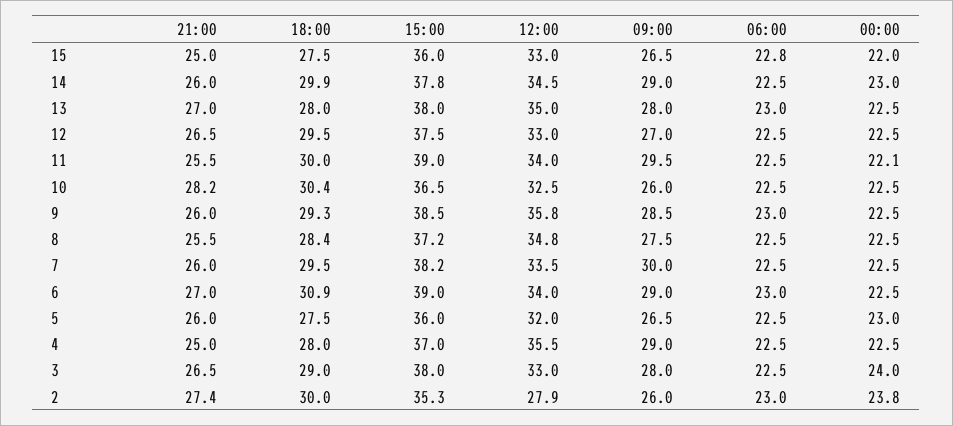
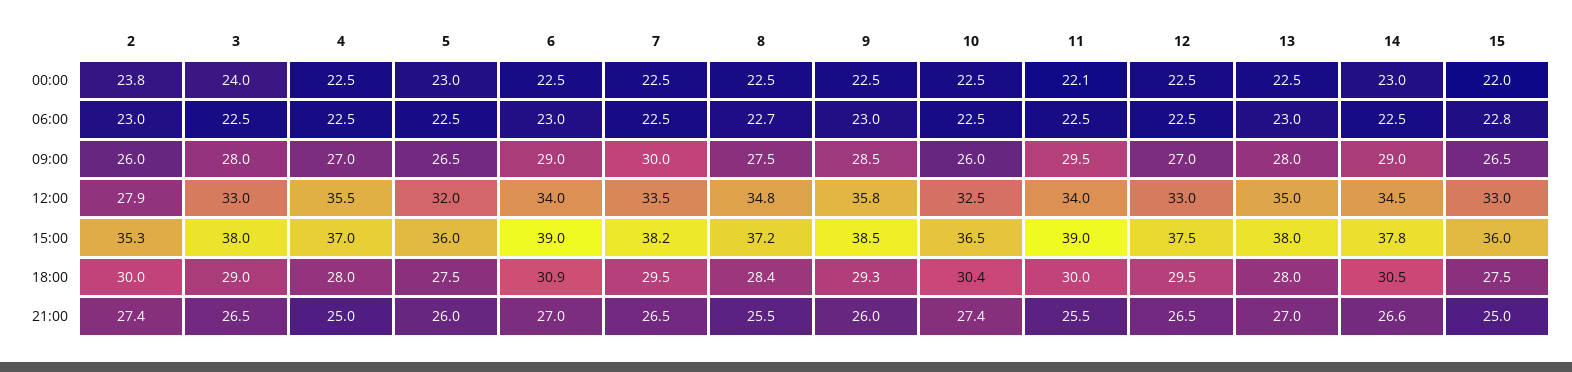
  {
    "21:00": {
      "15": 25,
-     "14": 26,
+     "14": 26.6,
      "13": 27,
      "12": 26.5,
      "11": 25.5,
-     "10": 28.2,
+     "10": 27.4,
      "9": 26,
      "8": 25.5,
-     "7": 26,
+     "7": 26.5,
      "6": 27,
      "5": 26,
      "4": 25,
      "3": 26.5,
      "2": 27.4
    },
    "18:00": {
      "15": 27.5,
-     "14": 29.9,
+     "14": 30.5,
      "13": 28,
      "12": 29.5,
      "11": 30,
      "10": 30.4,
      "9": 29.3,
      "8": 28.4,
      "7": 29.5,
      "6": 30.9,
      "5": 27.5,
      "4": 28,
      "3": 29,
      "2": 30
    },
    "15:00": {
      "15": 36,
      "14": 37.8,
      "13": 38,
      "12": 37.5,
      "11": 39,
      "10": 36.5,
      "9": 38.5,
      "8": 37.2,
      "7": 38.2,
      "6": 39,
      "5": 36,
      "4": 37,
      "3": 38,
      "2": 35.3
    },
    "12:00": {
      "15": 33,
      "14": 34.5,
      "13": 35,
      "12": 33,
      "11": 34,
      "10": 32.5,
      "9": 35.8,
      "8": 34.8,
      "7": 33.5,
      "6": 34,
      "5": 32,
      "4": 35.5,
      "3": 33,
      "2": 27.9
    },
    "09:00": {
      "15": 26.5,
      "14": 29,
      "13": 28,
      "12": 27,
      "11": 29.5,
      "10": 26,
      "9": 28.5,
      "8": 27.5,
      "7": 30,
      "6": 29,
      "5": 26.5,
-     "4": 29,
+     "4": 27,
      "3": 28,
      "2": 26
    },
    "06:00": {
      "15": 22.8,
      "14": 22.5,
      "13": 23,
      "12": 22.5,
      "11": 22.5,
      "10": 22.5,
      "9": 23,
-     "8": 22.5,
+     "8": 22.7,
      "7": 22.5,
      "6": 23,
      "5": 22.5,
      "4": 22.5,
      "3": 22.5,
      "2": 23
    },
    "00:00": {
      "15": 22,
      "14": 23,
      "13": 22.5,
      "12": 22.5,
      "11": 22.1,
      "10": 22.5,
      "9": 22.5,
      "8": 22.5,
      "7": 22.5,
      "6": 22.5,
      "5": 23,
      "4": 22.5,
      "3": 24,
      "2": 23.8
    }
  }

